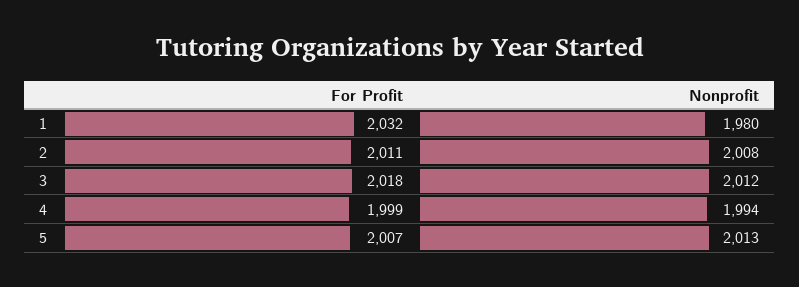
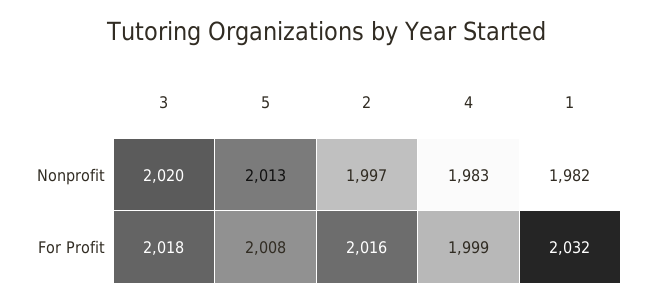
  {
    "For Profit": {
      "1": 2032,
-     "2": 2011,
+     "2": 2016,
      "3": 2018,
      "4": 1999,
-     "5": 2007
+     "5": 2008
    },
    "Nonprofit": {
-     "1": 1980,
+     "1": 1982,
-     "2": 2008,
+     "2": 1997,
-     "3": 2012,
+     "3": 2020,
-     "4": 1994,
+     "4": 1983,
      "5": 2013
    }
  }

